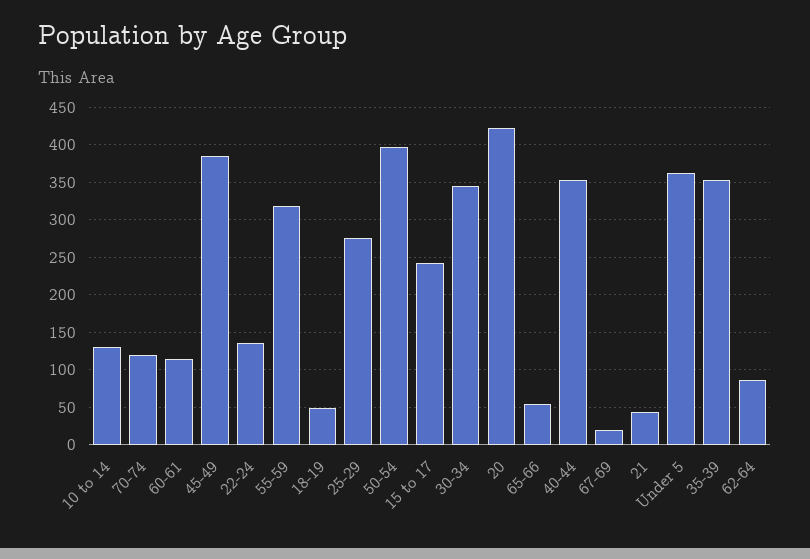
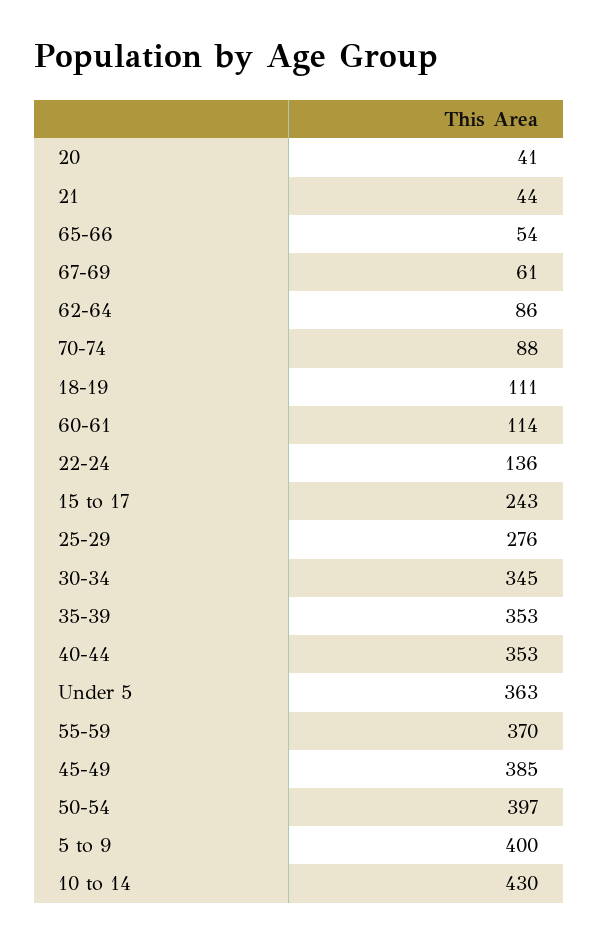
  {
-   "10 to 14": 130,
+   "10 to 14": 430,
-   "70-74": 120,
+   "70-74": 88,
    "60-61": 114,
    "45-49": 385,
    "22-24": 136,
-   "55-59": 320,
+   "55-59": 370,
-   "18-19": 50,
+   "18-19": 111,
    "25-29": 276,
    "50-54": 397,
    "15 to 17": 243,
    "30-34": 345,
-   "20": 420,
+   "20": 41,
    "65-66": 54,
    "40-44": 353,
-   "67-69": 20,
+   "67-69": 61,
    "21": 44,
    "Under 5": 363,
    "35-39": 353,
-   "62-64": 86
+   "62-64": 86,
+   "5 to 9": 400
  }

